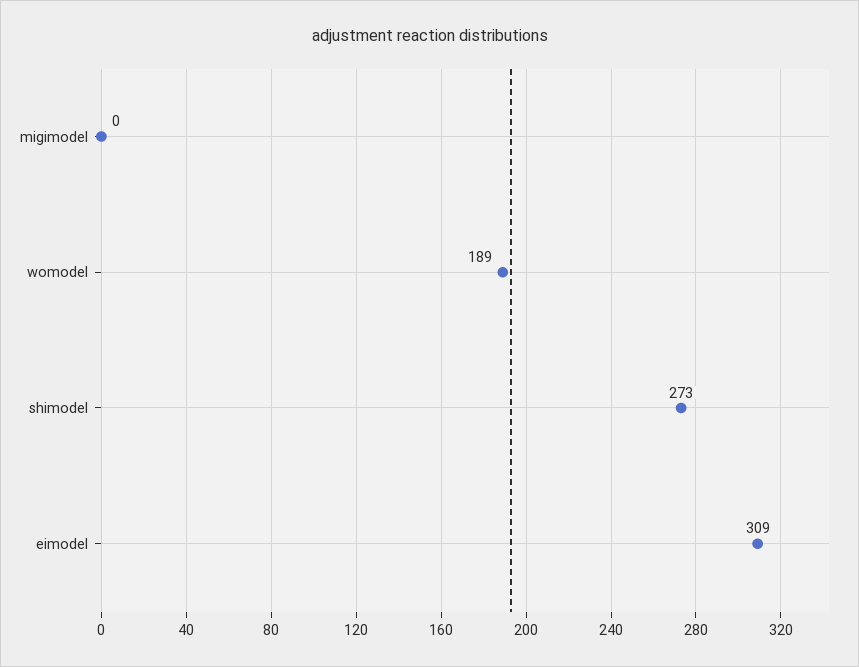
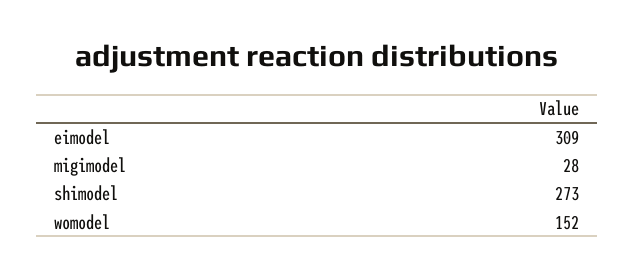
  {
-   "migimodel": 0,
+   "migimodel": 28,
-   "womodel": 189,
+   "womodel": 152,
    "shimodel": 273,
    "eimodel": 309
  }

